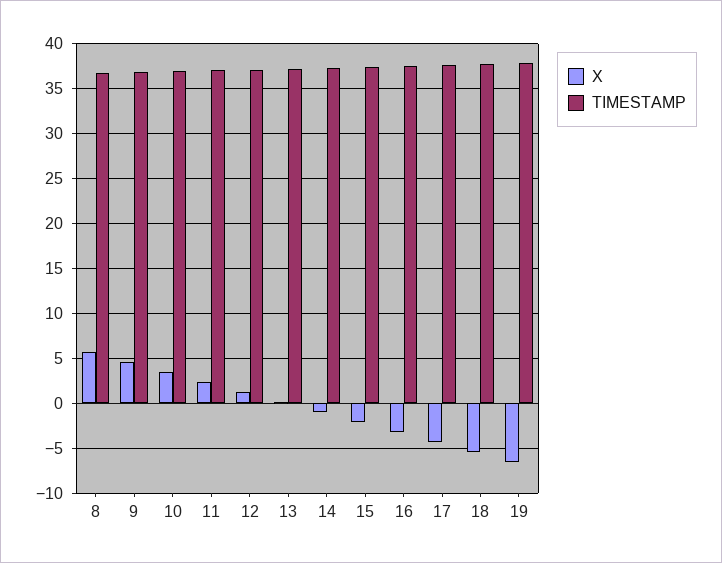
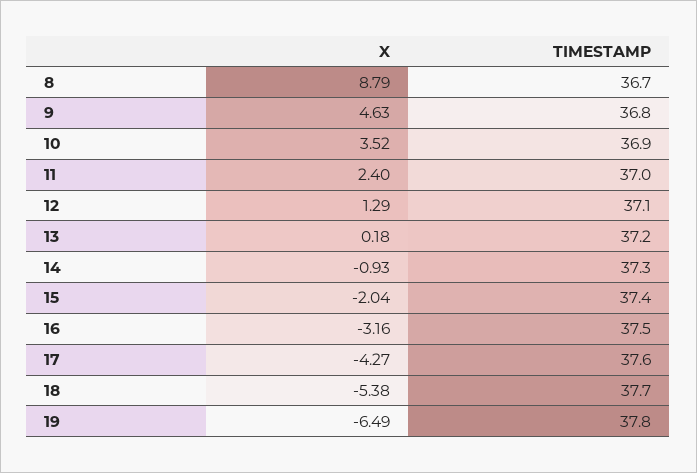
  {
    "X": {
-     "8": 6,
+     "8": 8.79,
      "9": 4.63,
      "10": 3.52,
      "11": 2.4,
      "12": 1.29,
      "13": 0.18,
      "14": -0.93,
      "15": -2.04,
      "16": -3.16,
      "17": -4.27,
      "18": -5.38,
      "19": -6.49
    },
    "TIMESTAMP": {
      "8": 36.7,
      "9": 36.8,
      "10": 36.9,
      "11": 37,
      "12": 37.1,
      "13": 37.2,
      "14": 37.3,
      "15": 37.4,
      "16": 37.5,
      "17": 37.6,
      "18": 37.7,
      "19": 37.8
    }
  }

